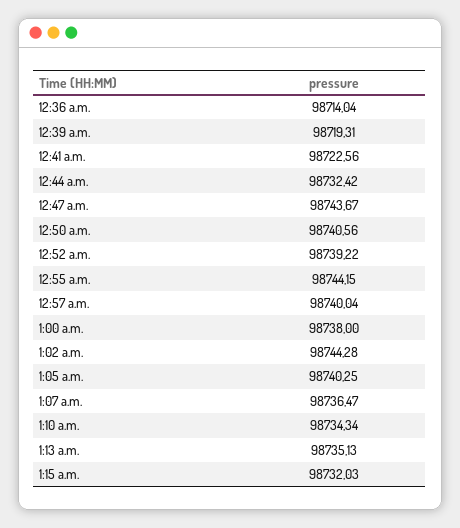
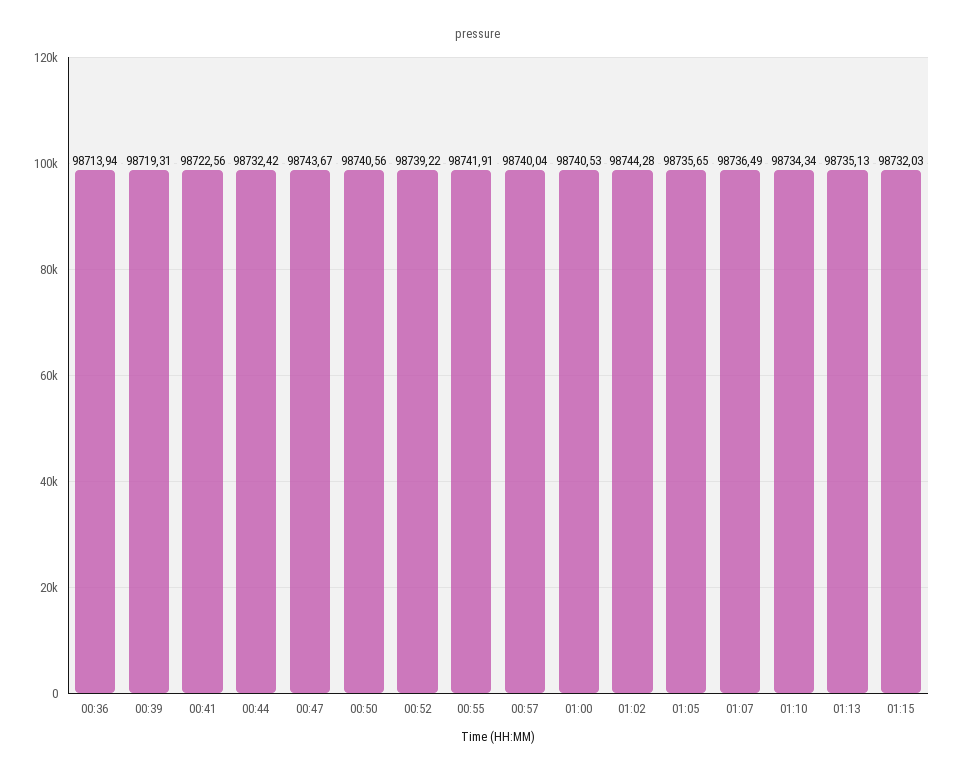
  {
-   "12:36 a.m.": 98714.04,
+   "12:36 a.m.": 98713.94,
    "12:39 a.m.": 98719.31,
    "12:41 a.m.": 98722.56,
    "12:44 a.m.": 98732.42,
    "12:47 a.m.": 98743.67,
    "12:50 a.m.": 98740.56,
    "12:52 a.m.": 98739.22,
-   "12:55 a.m.": 98744.15,
+   "12:55 a.m.": 98741.91,
    "12:57 a.m.": 98740.04,
-   "1:00 a.m.": 98738,
+   "1:00 a.m.": 98740.53,
    "1:02 a.m.": 98744.28,
-   "1:05 a.m.": 98740.25,
+   "1:05 a.m.": 98735.65,
-   "1:07 a.m.": 98736.47,
+   "1:07 a.m.": 98736.49,
    "1:10 a.m.": 98734.34,
    "1:13 a.m.": 98735.13,
    "1:15 a.m.": 98732.03
  }

